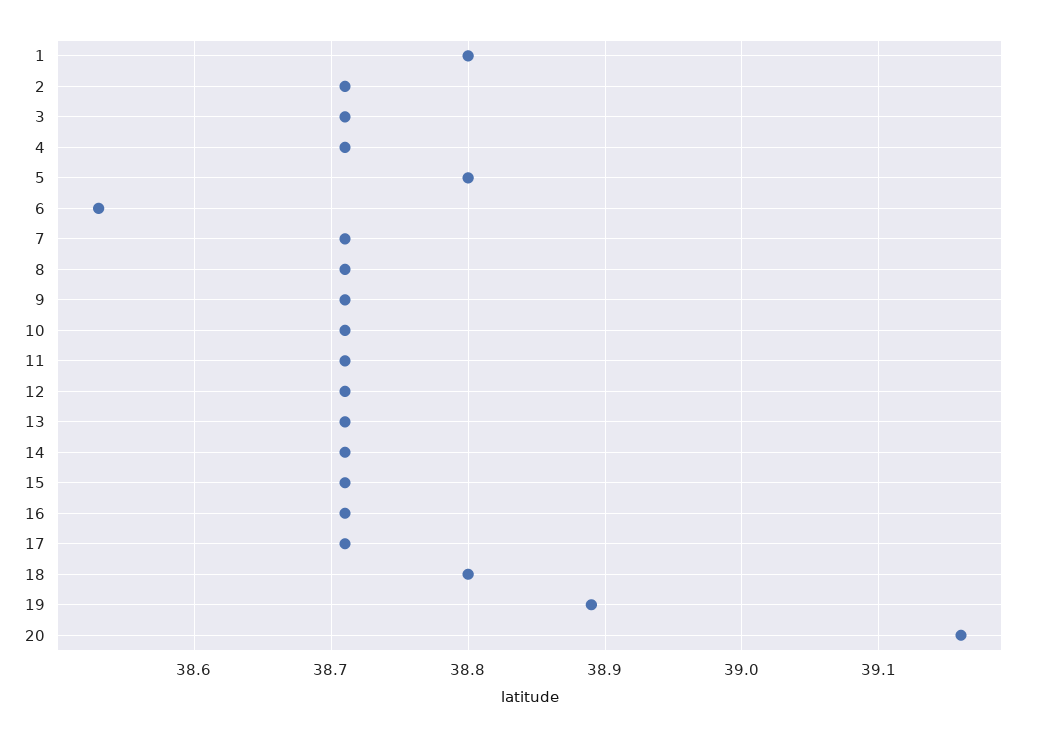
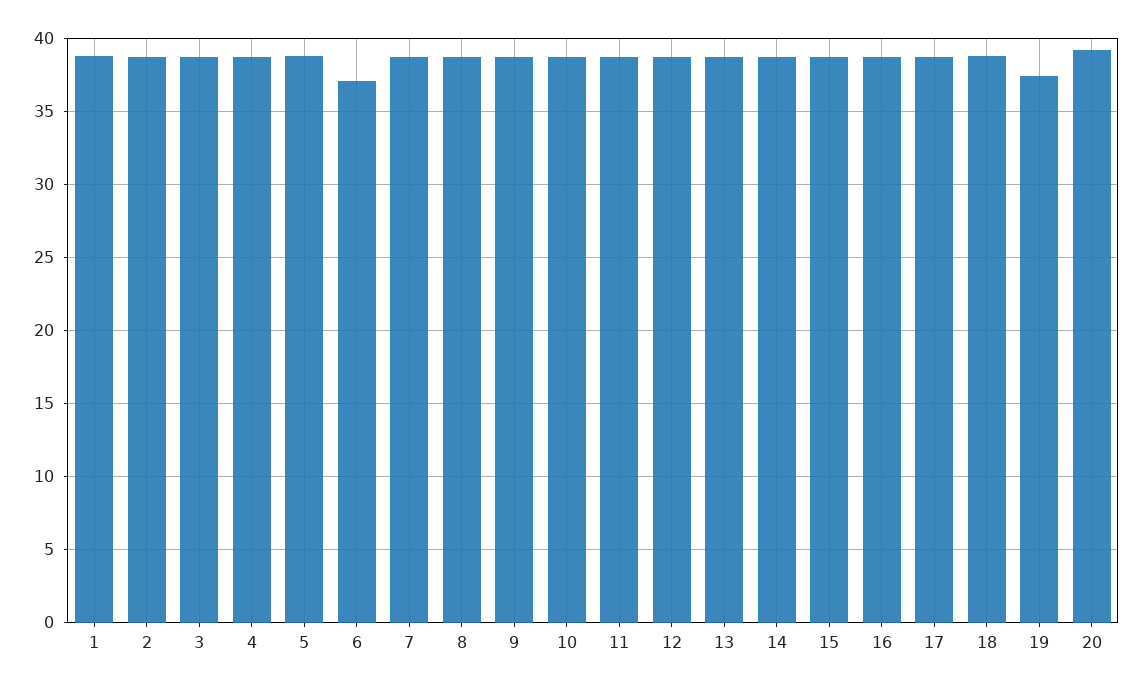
  {
    "1": 38.8,
    "2": 38.71,
    "3": 38.71,
    "4": 38.71,
    "5": 38.8,
-   "6": 38.53,
+   "6": 37,
    "7": 38.71,
    "8": 38.71,
    "9": 38.71,
    "10": 38.71,
    "11": 38.71,
    "12": 38.71,
    "13": 38.71,
    "14": 38.71,
    "15": 38.71,
    "16": 38.71,
    "17": 38.71,
    "18": 38.8,
-   "19": 38.89,
+   "19": 37.5,
    "20": 39.16
  }

